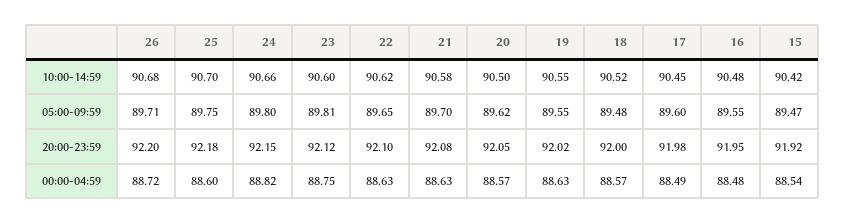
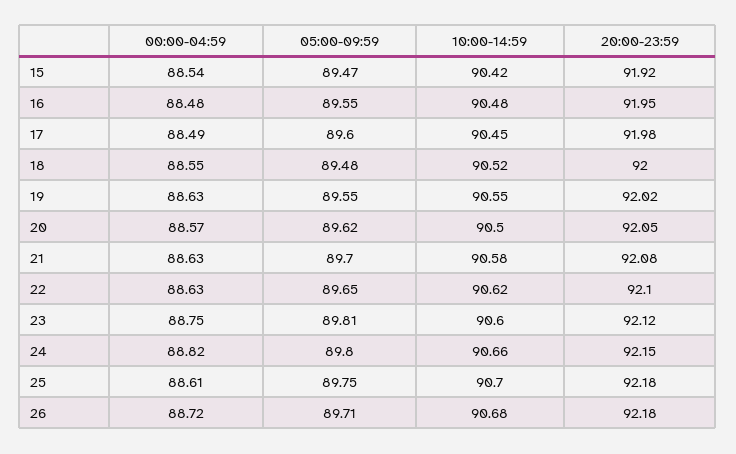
  {
    "26": {
      "10:00-14:59": 90.68,
      "05:00-09:59": 89.71,
-     "20:00-23:59": 92.2,
+     "20:00-23:59": 92.18,
      "00:00-04:59": 88.72
    },
    "25": {
      "10:00-14:59": 90.7,
      "05:00-09:59": 89.75,
      "20:00-23:59": 92.18,
-     "00:00-04:59": 88.6
+     "00:00-04:59": 88.61
    },
    "24": {
      "10:00-14:59": 90.66,
      "05:00-09:59": 89.8,
      "20:00-23:59": 92.15,
      "00:00-04:59": 88.82
    },
    "23": {
      "10:00-14:59": 90.6,
      "05:00-09:59": 89.81,
      "20:00-23:59": 92.12,
      "00:00-04:59": 88.75
    },
    "22": {
      "10:00-14:59": 90.62,
      "05:00-09:59": 89.65,
      "20:00-23:59": 92.1,
      "00:00-04:59": 88.63
    },
    "21": {
      "10:00-14:59": 90.58,
      "05:00-09:59": 89.7,
      "20:00-23:59": 92.08,
      "00:00-04:59": 88.63
    },
    "20": {
      "10:00-14:59": 90.5,
      "05:00-09:59": 89.62,
      "20:00-23:59": 92.05,
      "00:00-04:59": 88.57
    },
    "19": {
      "10:00-14:59": 90.55,
      "05:00-09:59": 89.55,
      "20:00-23:59": 92.02,
      "00:00-04:59": 88.63
    },
    "18": {
      "10:00-14:59": 90.52,
      "05:00-09:59": 89.48,
      "20:00-23:59": 92,
-     "00:00-04:59": 88.57
+     "00:00-04:59": 88.55
    },
    "17": {
      "10:00-14:59": 90.45,
      "05:00-09:59": 89.6,
      "20:00-23:59": 91.98,
      "00:00-04:59": 88.49
    },
    "16": {
      "10:00-14:59": 90.48,
      "05:00-09:59": 89.55,
      "20:00-23:59": 91.95,
      "00:00-04:59": 88.48
    },
    "15": {
      "10:00-14:59": 90.42,
      "05:00-09:59": 89.47,
      "20:00-23:59": 91.92,
      "00:00-04:59": 88.54
    }
  }

